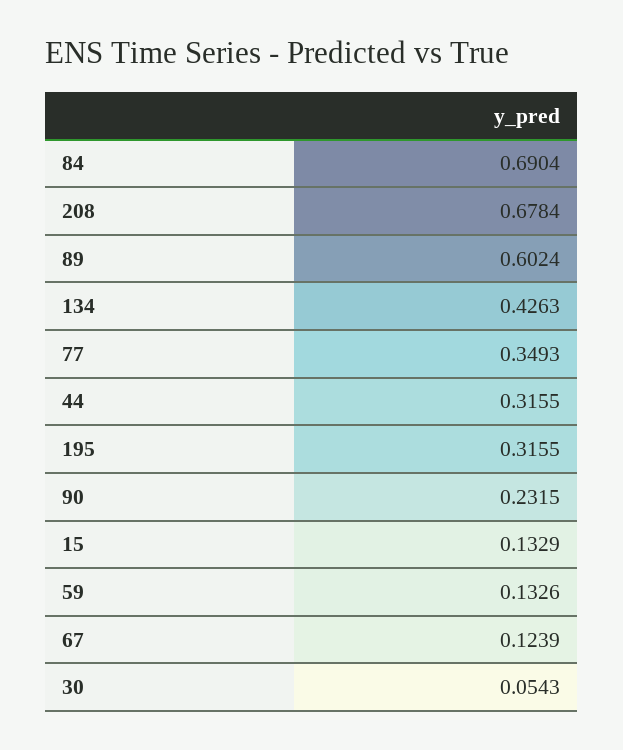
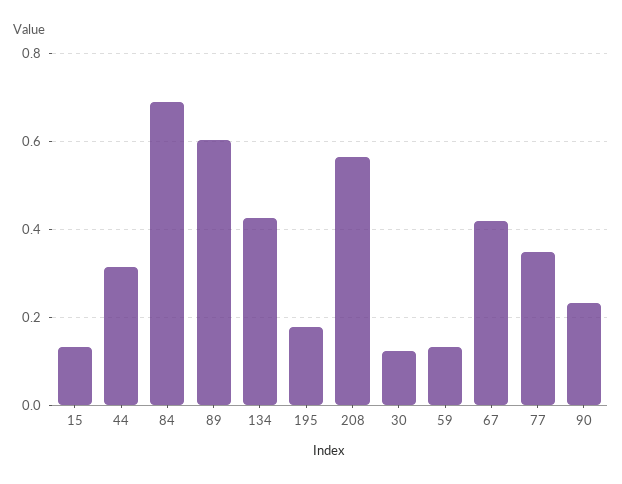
  {
    "84": 0.6904,
-   "208": 0.6784,
+   "208": 0.56,
    "89": 0.6024,
    "134": 0.4263,
    "77": 0.3493,
    "44": 0.3155,
-   "195": 0.3155,
+   "195": 0.18,
    "90": 0.2315,
    "15": 0.1329,
    "59": 0.1326,
-   "67": 0.1239,
+   "67": 0.42,
-   "30": 0.0543
+   "30": 0.12
  }

